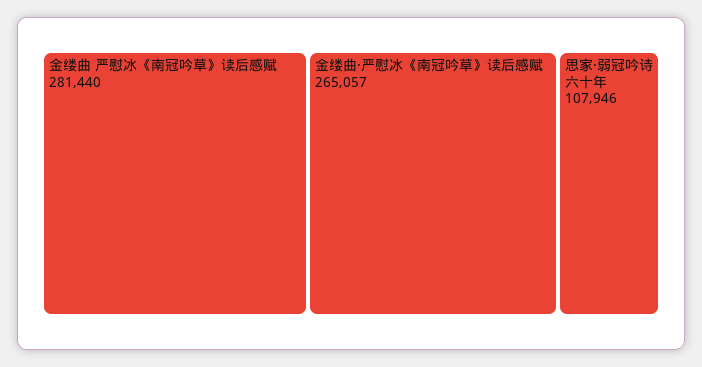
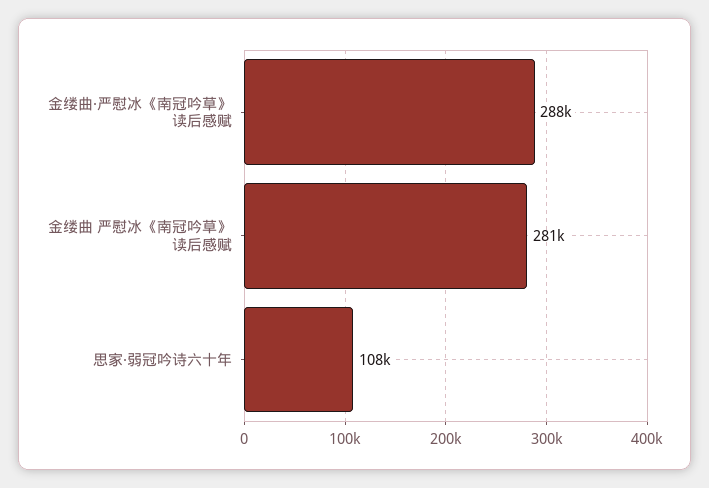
  {
    "金缕曲 严慰冰《南冠吟草》读后感赋": 281440,
-   "金缕曲·严慰冰《南冠吟草》读后感赋": 265057,
+   "金缕曲·严慰冰《南冠吟草》读后感赋": 288000,
    "思家·弱冠吟诗六十年": 107946
  }

